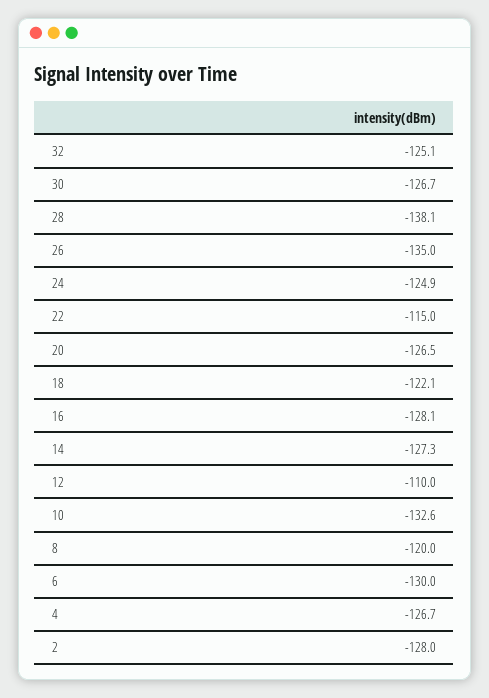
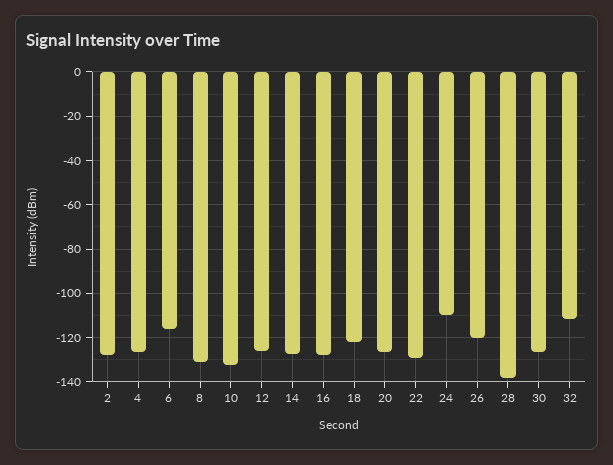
  {
-   "32": -125.1,
+   "32": -110,
    "30": -126.7,
    "28": -138.1,
-   "26": -135,
+   "26": -120,
-   "24": -124.9,
+   "24": -110,
-   "22": -115,
+   "22": -130,
    "20": -126.5,
    "18": -122.1,
    "16": -128.1,
    "14": -127.3,
-   "12": -110,
+   "12": -125,
    "10": -132.6,
-   "8": -120,
+   "8": -130,
-   "6": -130,
+   "6": -115,
    "4": -126.7,
    "2": -128
  }

